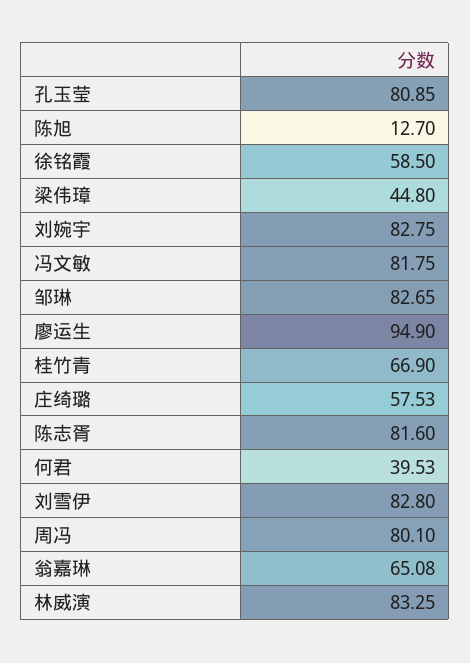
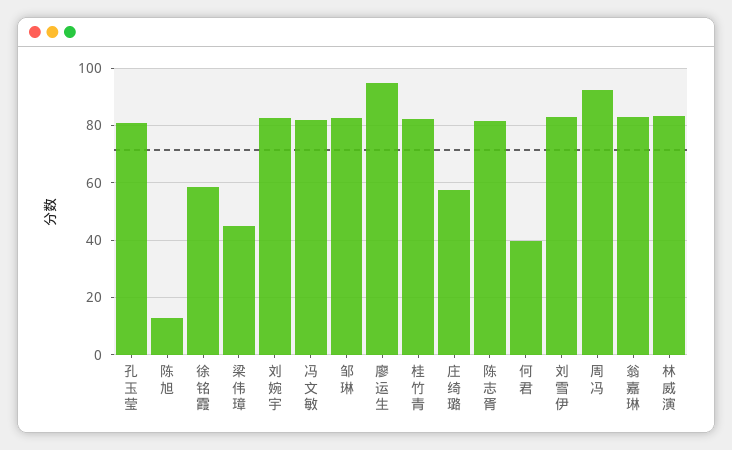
  {
    "孔玉莹": 80.85,
    "陈旭": 12.7,
    "徐铭霞": 58.5,
    "梁伟璋": 44.8,
    "刘婉宇": 82.75,
    "冯文敏": 81.75,
    "邹琳": 82.65,
    "廖运生": 94.9,
-   "桂竹青": 66.9,
+   "桂竹青": 82.5,
    "庄绮璐": 57.53,
    "陈志胥": 81.6,
    "何君": 39.53,
    "刘雪伊": 82.8,
-   "周冯": 80.1,
+   "周冯": 92.5,
-   "翁嘉琳": 65.08,
+   "翁嘉琳": 82.5,
    "林威演": 83.25
  }

